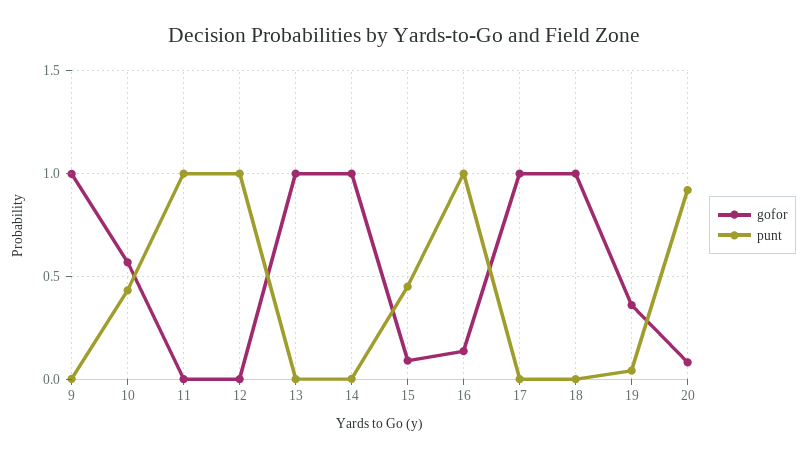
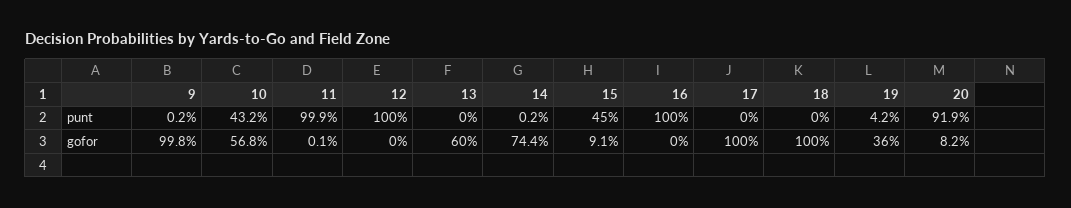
  {
    "gofor": {
      "9": 0.998,
      "10": 0.568,
      "11": 0.001,
      "12": 0,
-     "13": 1,
+     "13": 0.6,
-     "14": 1,
+     "14": 0.744,
      "15": 0.091,
-     "16": 0.15,
+     "16": 0,
      "17": 1,
      "18": 1,
      "19": 0.36,
      "20": 0.082
    },
    "punt": {
      "9": 0.002,
      "10": 0.432,
      "11": 0.999,
      "12": 1,
      "13": 0,
      "14": 0.002,
      "15": 0.45,
      "16": 1,
      "17": 0,
      "18": 0,
      "19": 0.042,
      "20": 0.919
    }
  }

